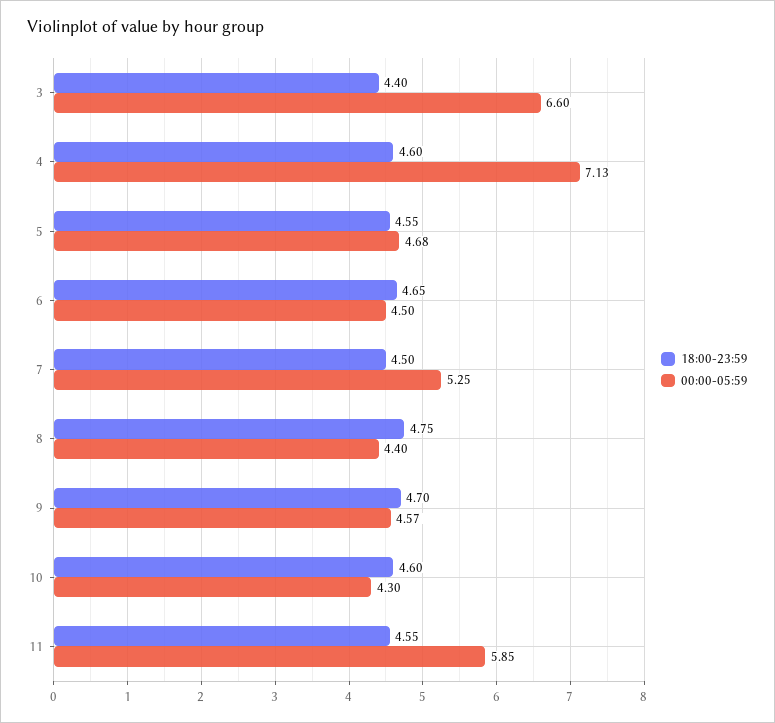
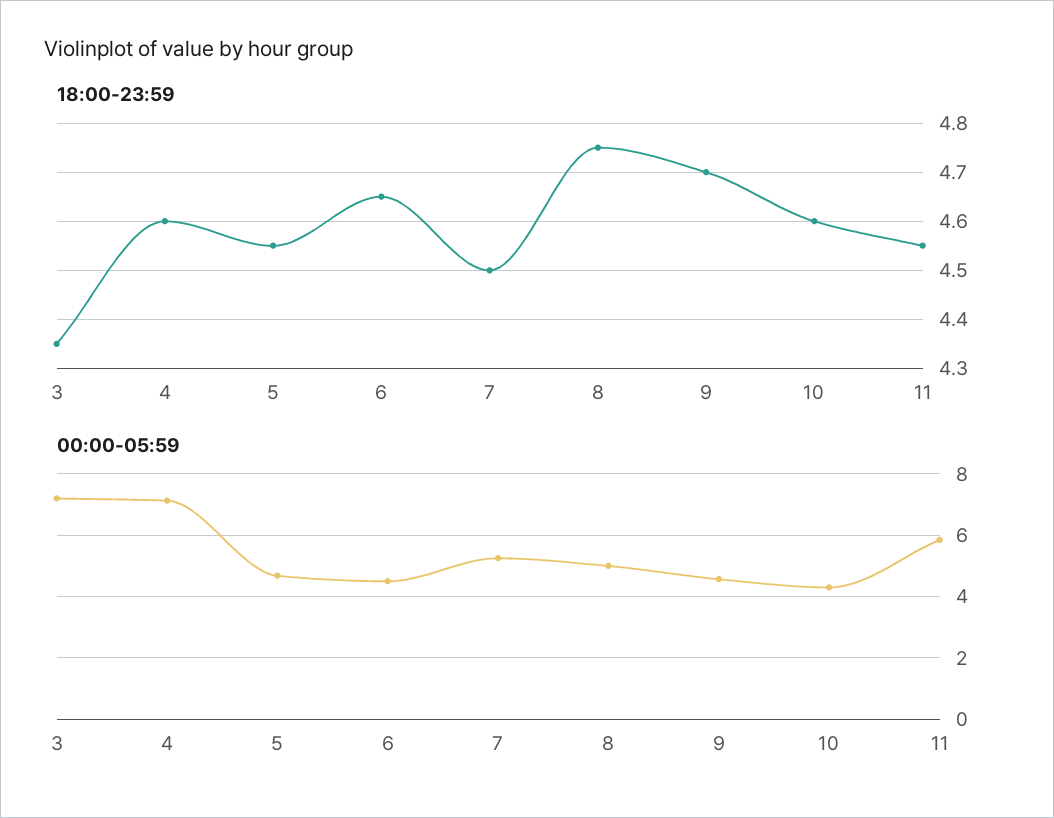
  {
    "18:00-23:59": {
-     "3": 4.4,
+     "3": 4.35,
      "4": 4.6,
      "5": 4.55,
      "6": 4.65,
      "7": 4.5,
      "8": 4.75,
      "9": 4.7,
      "10": 4.6,
      "11": 4.55
    },
    "00:00-05:59": {
-     "3": 6.6,
+     "3": 7.2,
      "4": 7.13,
      "5": 4.68,
      "6": 4.5,
      "7": 5.25,
-     "8": 4.4,
+     "8": 5,
      "9": 4.57,
      "10": 4.3,
      "11": 5.85
    }
  }

